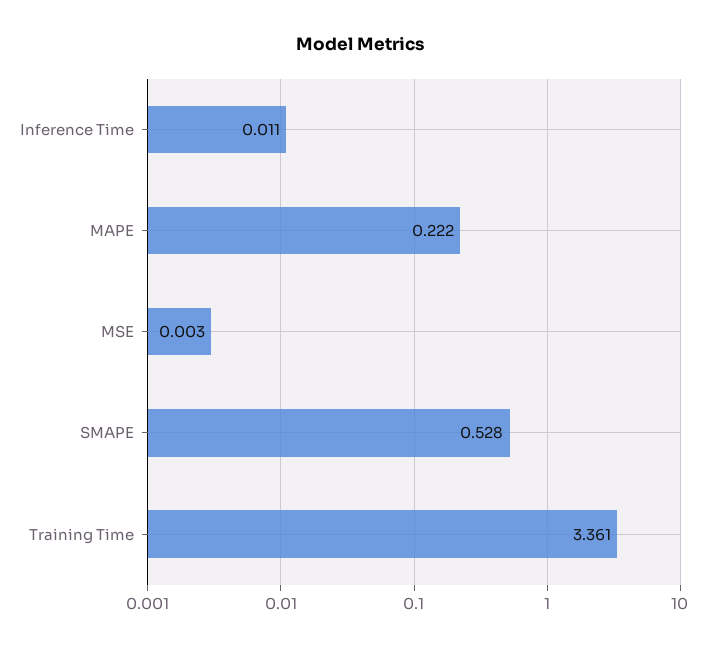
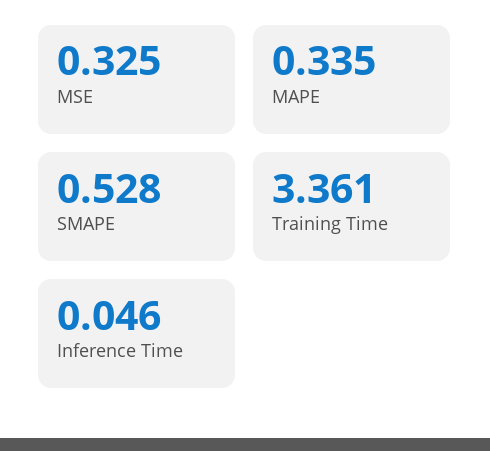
  {
-   "Inference Time": 0.011,
+   "Inference Time": 0.046,
-   "MAPE": 0.222,
+   "MAPE": 0.335,
-   "MSE": 0.003,
+   "MSE": 0.325,
    "SMAPE": 0.528,
    "Training Time": 3.361
  }

